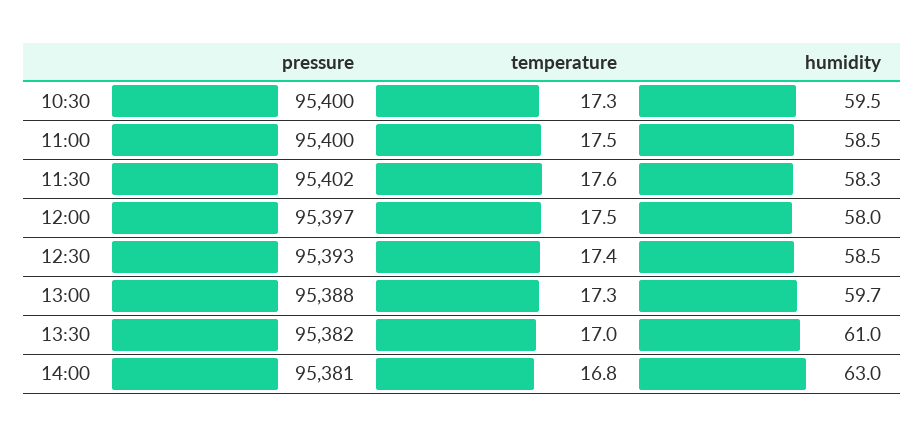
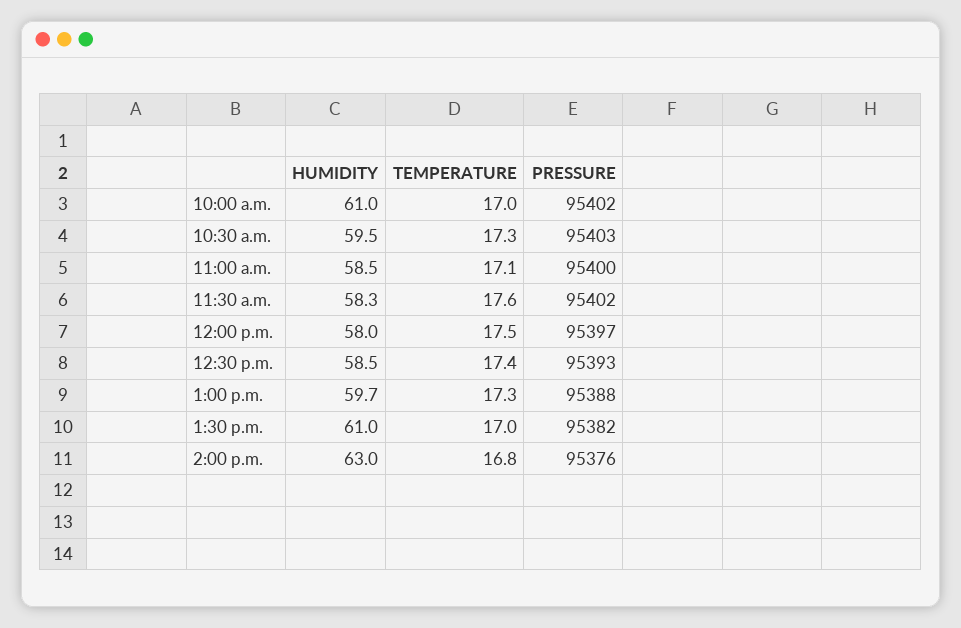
  {
    "pressure": {
-     "10:30": 95400,
+     "10:30": 95403,
      "11:00": 95400,
      "11:30": 95402,
      "12:00": 95397,
      "12:30": 95393,
      "13:00": 95388,
      "13:30": 95382,
-     "14:00": 95381
+     "14:00": 95376,
+     "10:00 a.m.": 95402
    },
    "temperature": {
      "10:30": 17.3,
-     "11:00": 17.5,
+     "11:00": 17.1,
      "11:30": 17.6,
      "12:00": 17.5,
      "12:30": 17.4,
      "13:00": 17.3,
      "13:30": 17,
-     "14:00": 16.8
+     "14:00": 16.8,
+     "10:00 a.m.": 17
    },
    "humidity": {
      "10:30": 59.5,
      "11:00": 58.5,
      "11:30": 58.3,
      "12:00": 58,
      "12:30": 58.5,
      "13:00": 59.7,
      "13:30": 61,
-     "14:00": 63
+     "14:00": 63,
+     "10:00 a.m.": 61
    }
  }

